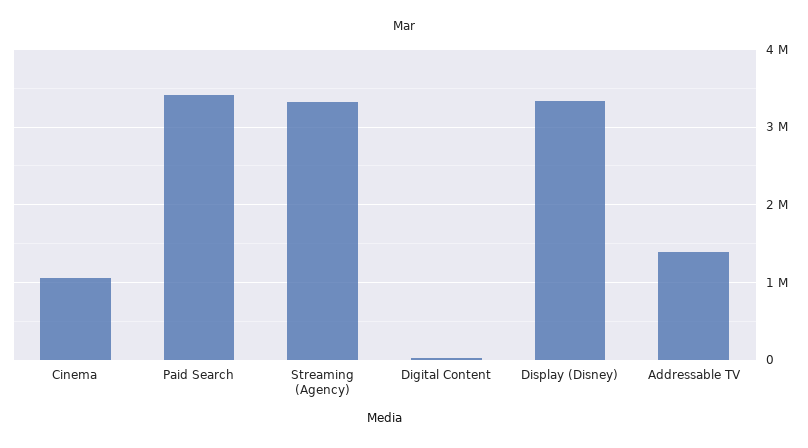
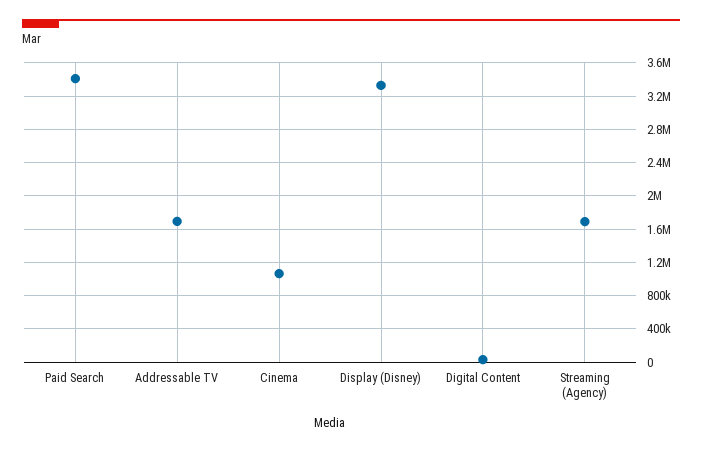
  {
    "Cinema": 1100000,
    "Paid Search": 3400000,
-   "Streaming (Agency)": 3300000,
+   "Streaming (Agency)": 1700000,
    "Digital Content": 0,
    "Display (Disney)": 3300000,
-   "Addressable TV": 1400000
+   "Addressable TV": 1700000
  }

